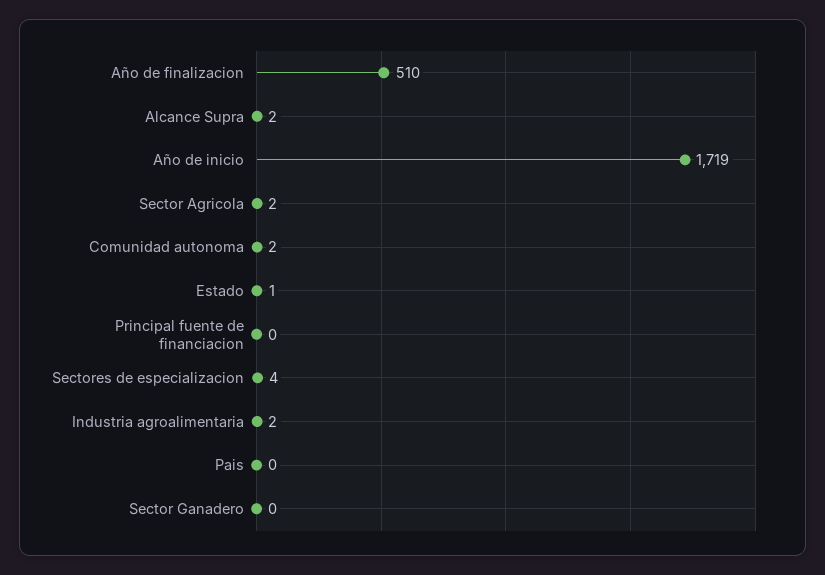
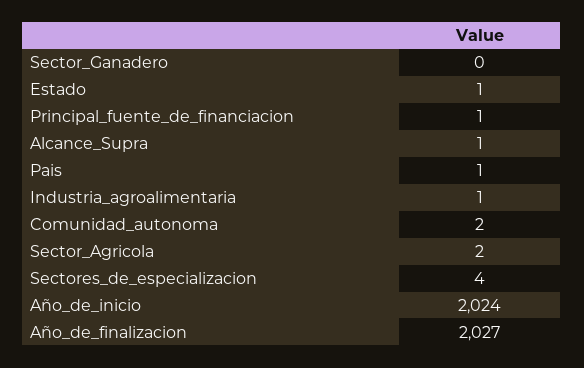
  {
-   "Año de finalizacion": 510,
+   "Año de finalizacion": 2027,
-   "Alcance Supra": 2,
+   "Alcance Supra": 1,
-   "Año de inicio": 1719,
+   "Año de inicio": 2024,
    "Sector Agricola": 2,
    "Comunidad autonoma": 2,
    "Estado": 1,
-   "Principal fuente de financiacion": 0,
+   "Principal fuente de financiacion": 1,
    "Sectores de especializacion": 4,
-   "Industria agroalimentaria": 2,
+   "Industria agroalimentaria": 1,
-   "Pais": 0,
+   "Pais": 1,
    "Sector Ganadero": 0
  }

